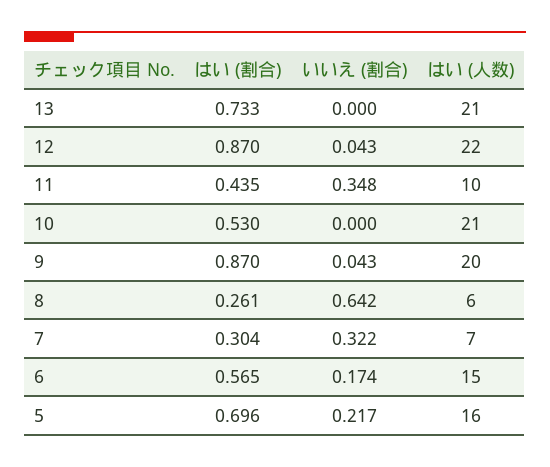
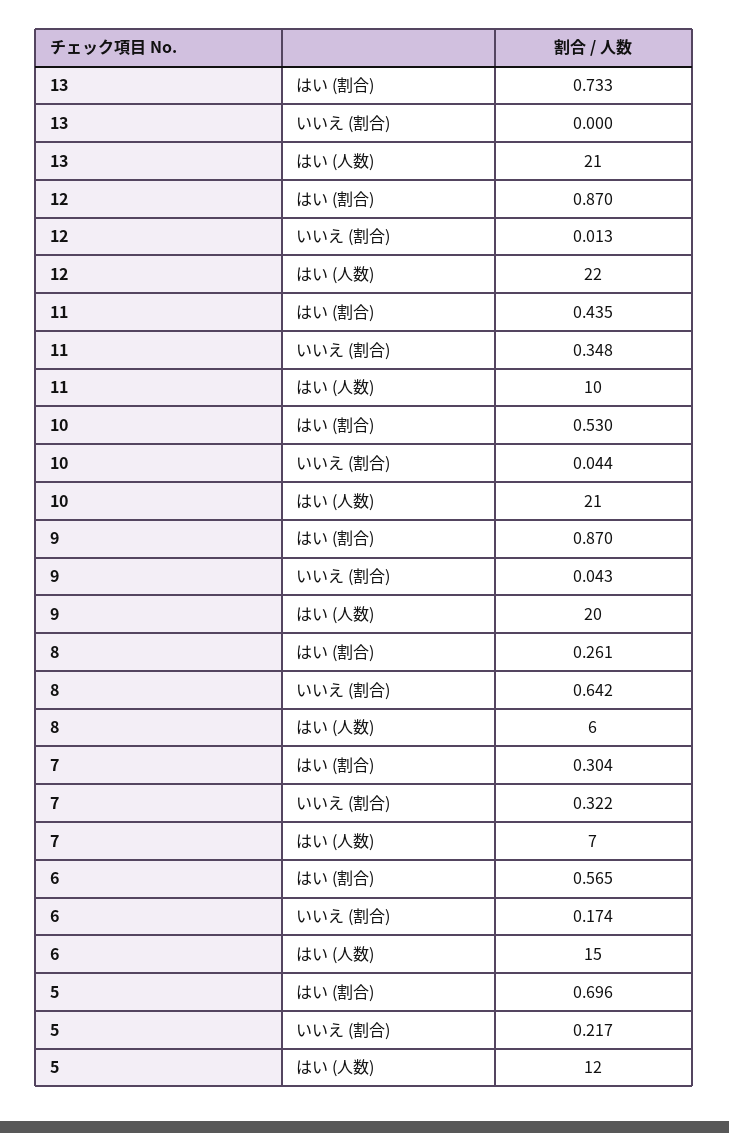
  {
    "はい (割合)": {
      "13": 0.733,
      "12": 0.87,
      "11": 0.435,
      "10": 0.53,
      "9": 0.87,
      "8": 0.261,
      "7": 0.304,
      "6": 0.565,
      "5": 0.696
    },
    "いいえ (割合)": {
      "13": 0,
-     "12": 0.043,
+     "12": 0.013,
      "11": 0.348,
-     "10": 0,
+     "10": 0.044,
      "9": 0.043,
      "8": 0.642,
      "7": 0.322,
      "6": 0.174,
      "5": 0.217
    },
    "はい (人数)": {
      "13": 21,
      "12": 22,
      "11": 10,
      "10": 21,
      "9": 20,
      "8": 6,
      "7": 7,
      "6": 15,
-     "5": 16
+     "5": 12
    }
  }

